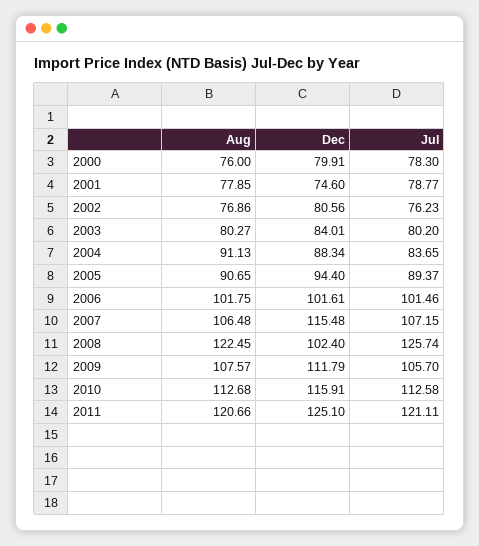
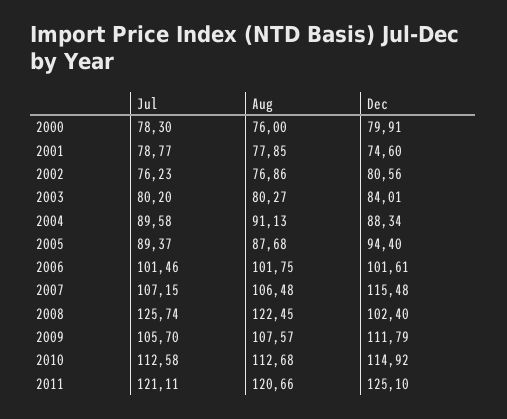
  {
    "Aug": {
      "2000": 76,
      "2001": 77.85,
      "2002": 76.86,
      "2003": 80.27,
      "2004": 91.13,
-     "2005": 90.65,
+     "2005": 87.68,
      "2006": 101.75,
      "2007": 106.48,
      "2008": 122.45,
      "2009": 107.57,
      "2010": 112.68,
      "2011": 120.66
    },
    "Dec": {
      "2000": 79.91,
      "2001": 74.6,
      "2002": 80.56,
      "2003": 84.01,
      "2004": 88.34,
      "2005": 94.4,
      "2006": 101.61,
      "2007": 115.48,
      "2008": 102.4,
      "2009": 111.79,
-     "2010": 115.91,
+     "2010": 114.92,
      "2011": 125.1
    },
    "Jul": {
      "2000": 78.3,
      "2001": 78.77,
      "2002": 76.23,
      "2003": 80.2,
-     "2004": 83.65,
+     "2004": 89.58,
      "2005": 89.37,
      "2006": 101.46,
      "2007": 107.15,
      "2008": 125.74,
      "2009": 105.7,
      "2010": 112.58,
      "2011": 121.11
    }
  }

